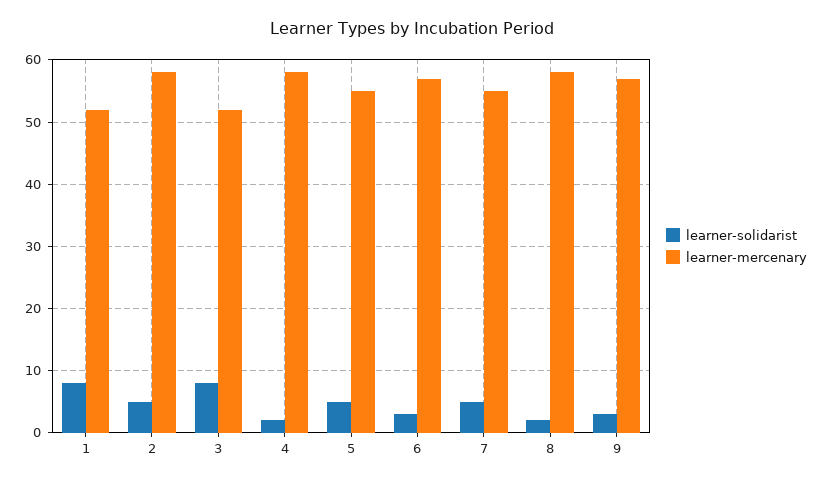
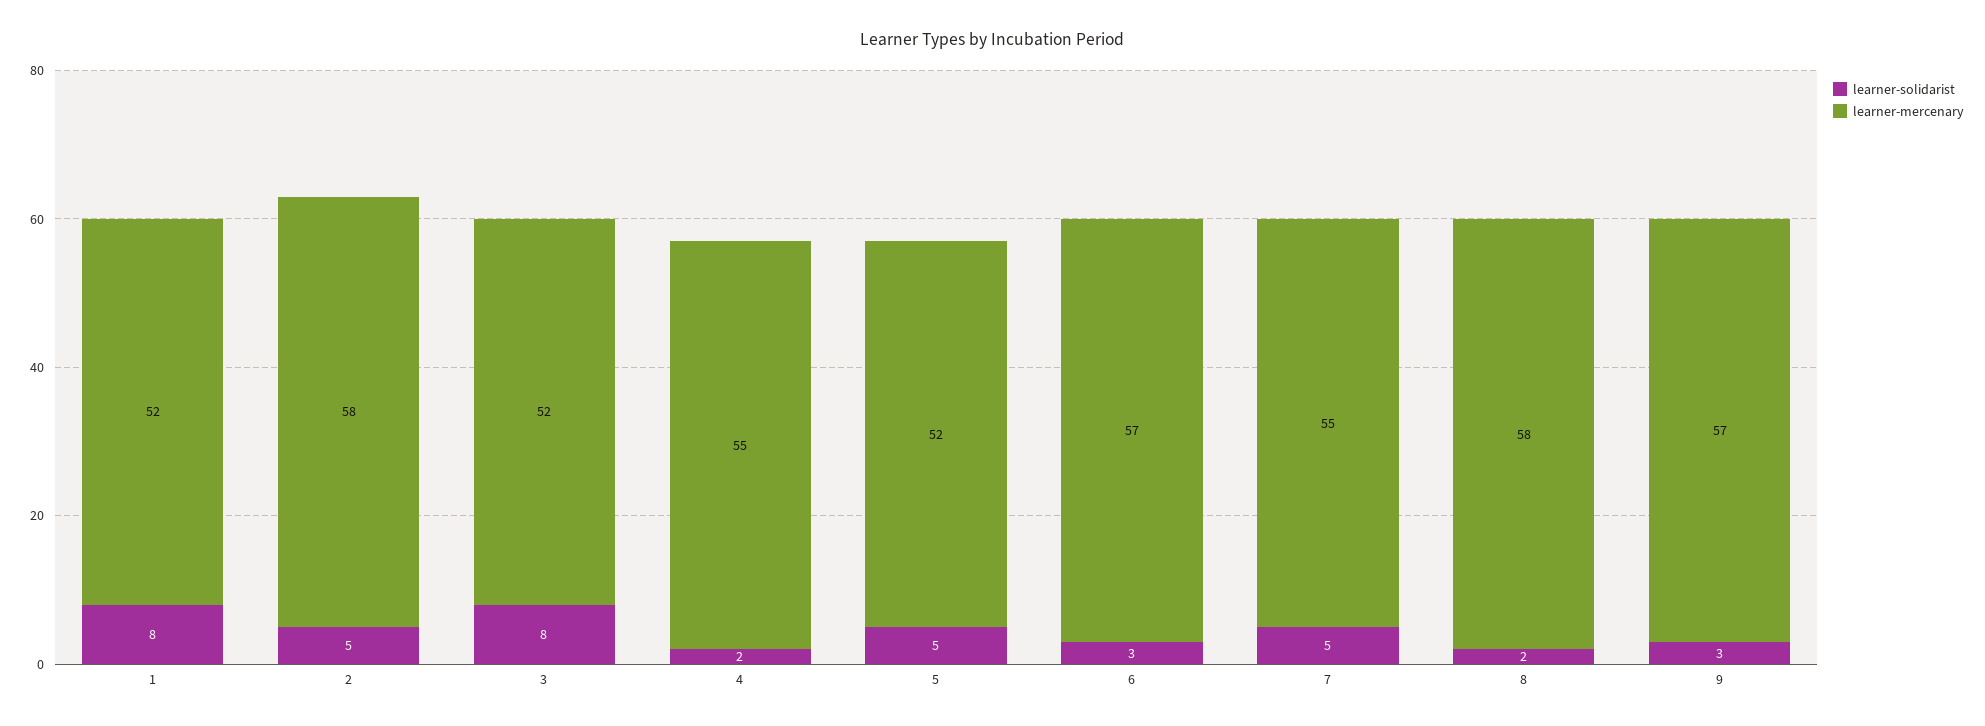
  {
    "learner-solidarist": {
      "1": 8,
      "2": 5,
      "3": 8,
      "4": 2,
      "5": 5,
      "6": 3,
      "7": 5,
      "8": 2,
      "9": 3
    },
    "learner-mercenary": {
      "1": 52,
      "2": 58,
      "3": 52,
-     "4": 58,
+     "4": 55,
-     "5": 55,
+     "5": 52,
      "6": 57,
      "7": 55,
      "8": 58,
      "9": 57
    }
  }

